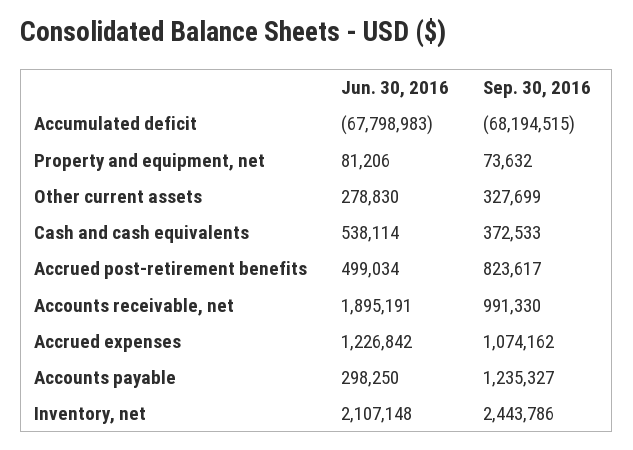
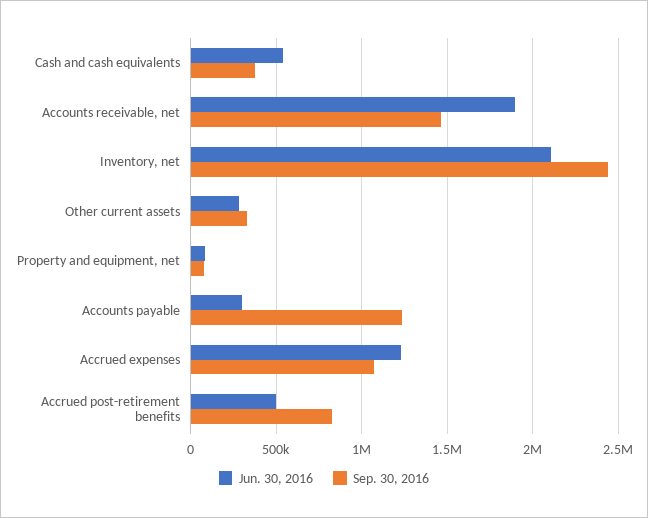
  {
    "Jun. 30, 2016": {
-     "Accumulated deficit": -67798983,
      "Property and equipment, net": 81206,
      "Other current assets": 278830,
      "Cash and cash equivalents": 538114,
      "Accrued post-retirement benefits": 499034,
      "Accounts receivable, net": 1895191,
      "Accrued expenses": 1226842,
      "Accounts payable": 298250,
      "Inventory, net": 2107148
    },
    "Sep. 30, 2016": {
-     "Accumulated deficit": -68194515,
      "Property and equipment, net": 73632,
      "Other current assets": 327699,
      "Cash and cash equivalents": 372533,
      "Accrued post-retirement benefits": 823617,
-     "Accounts receivable, net": 991330,
+     "Accounts receivable, net": 1450000,
      "Accrued expenses": 1074162,
      "Accounts payable": 1235327,
      "Inventory, net": 2443786
    }
  }

